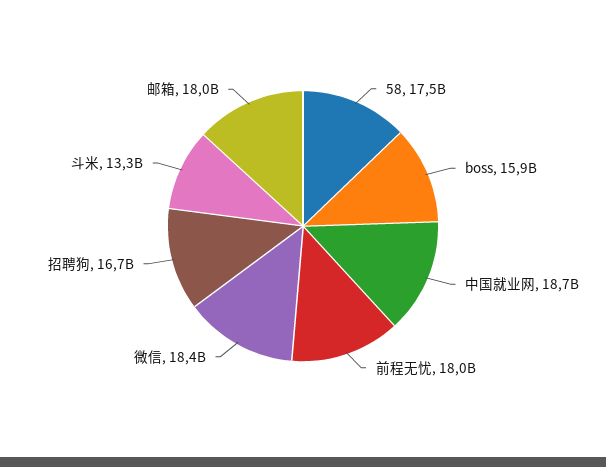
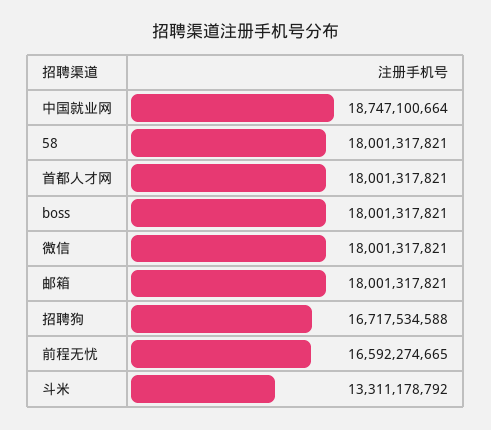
  {
-   "58": 17500000000,
+   "58": 18001317821,
-   "boss": 15900000000,
+   "boss": 18001317821,
    "中国就业网": 18747100664,
-   "前程无忧": 18000000000,
+   "前程无忧": 16592274665,
-   "微信": 18400000000,
+   "微信": 18001317821,
    "招聘狗": 16717534588,
    "斗米": 13311178792,
-   "邮箱": 18001317821
+   "邮箱": 18001317821,
+   "首都人才网": 18001317821
  }

